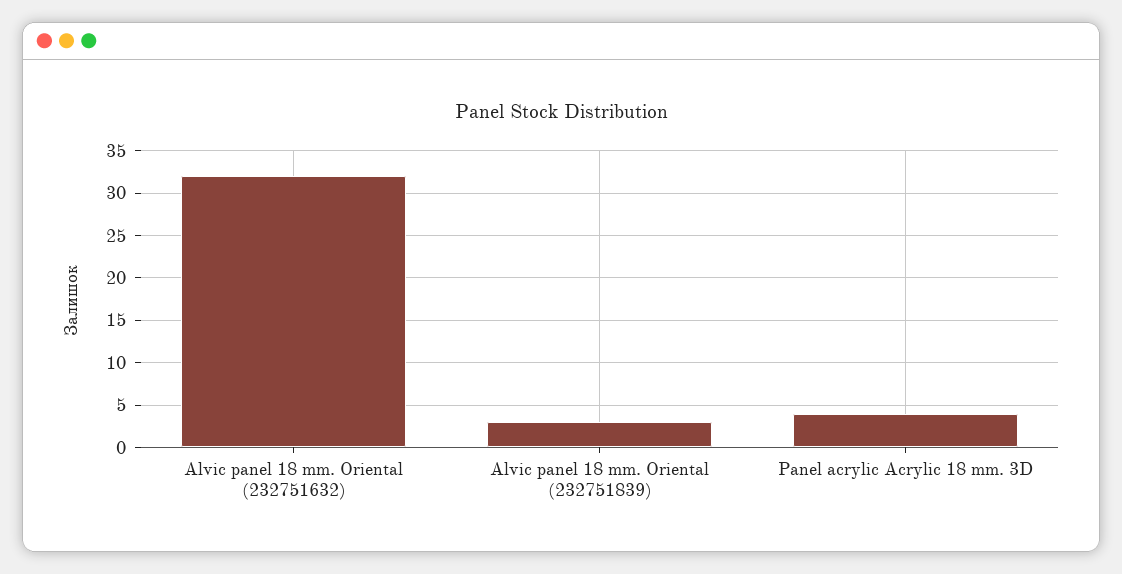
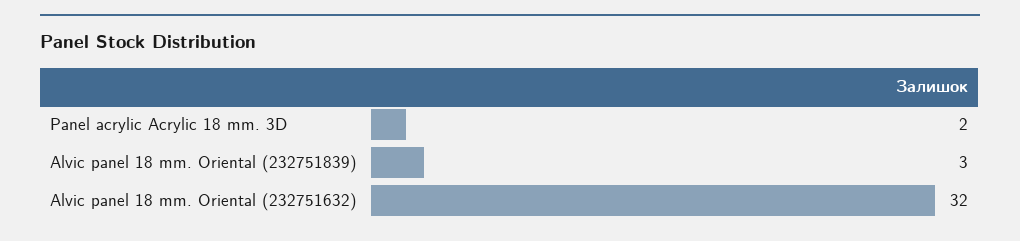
  {
    "Alvic panel 18 mm. Oriental (232751632)": 32,
    "Alvic panel 18 mm. Oriental (232751839)": 3,
-   "Panel acrylic Acrylic 18 mm. 3D": 4
+   "Panel acrylic Acrylic 18 mm. 3D": 2
  }

